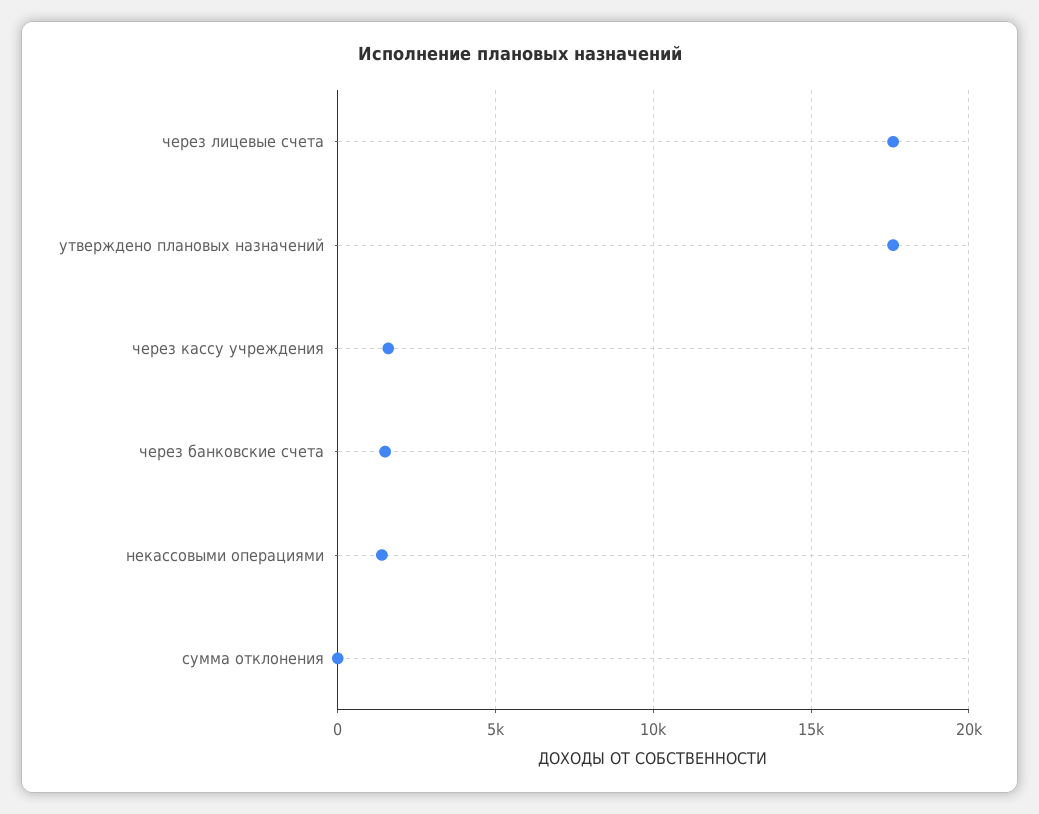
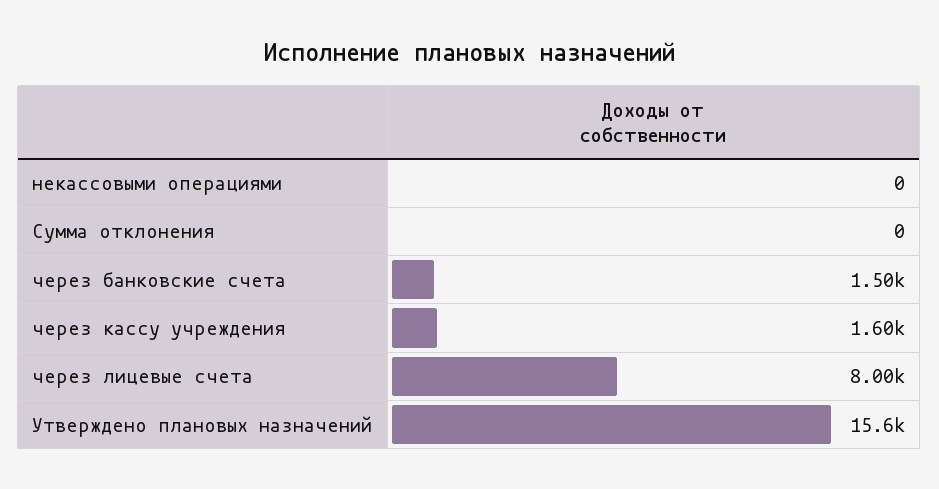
  {
-   "через лицевые счета": 17500,
+   "через лицевые счета": 8000,
-   "утверждено плановых назначений": 17500,
+   "утверждено плановых назначений": 15600,
    "через кассу учреждения": 1600,
    "через банковские счета": 1500,
-   "некассовыми операциями": 1500,
+   "некассовыми операциями": 0,
    "сумма отклонения": 0
  }

